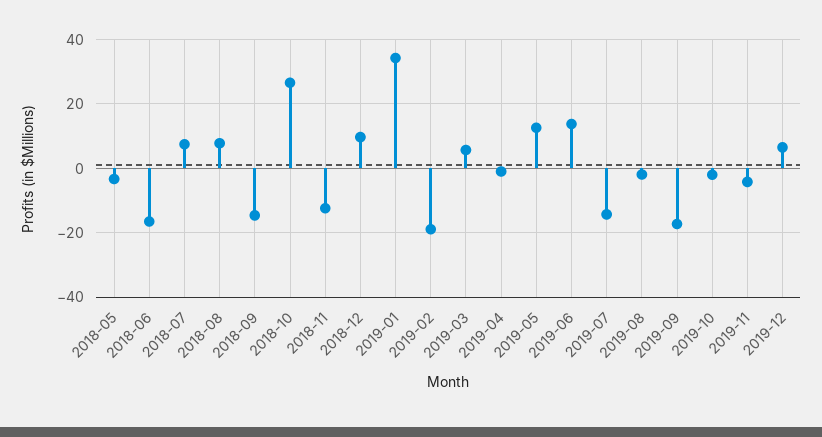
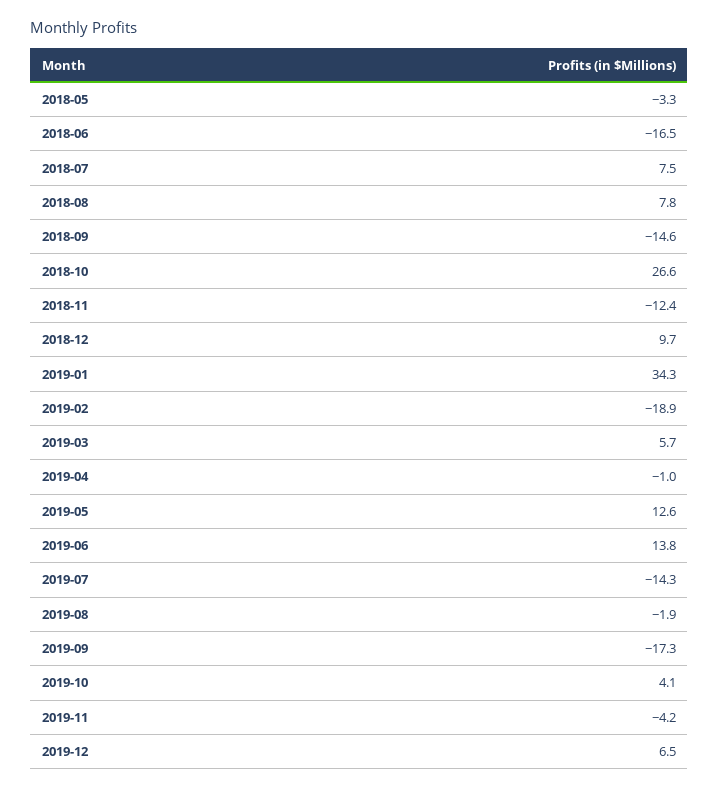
  {
    "2018-05": -3.3,
    "2018-06": -16.5,
    "2018-07": 7.5,
    "2018-08": 7.8,
    "2018-09": -14.6,
    "2018-10": 26.6,
    "2018-11": -12.4,
    "2018-12": 9.7,
    "2019-01": 34.3,
    "2019-02": -18.9,
    "2019-03": 5.7,
    "2019-04": -1,
    "2019-05": 12.6,
    "2019-06": 13.8,
    "2019-07": -14.3,
    "2019-08": -1.9,
    "2019-09": -17.3,
-   "2019-10": -2,
+   "2019-10": 4.1,
    "2019-11": -4.2,
    "2019-12": 6.5
  }

